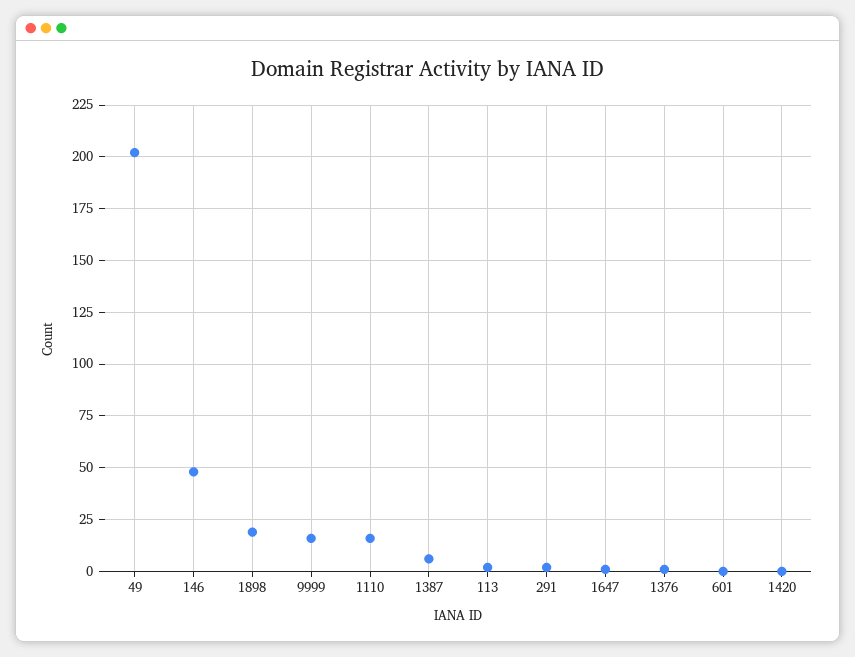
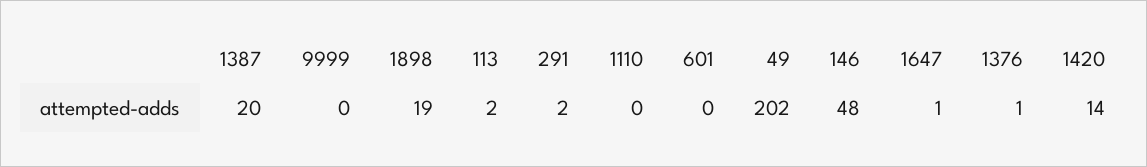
  {
    "49": 202,
    "146": 48,
    "1898": 19,
-   "9999": 15,
+   "9999": 0,
-   "1110": 15,
+   "1110": 0,
-   "1387": 5,
+   "1387": 20,
    "113": 2,
    "291": 2,
    "1647": 1,
    "1376": 1,
    "601": 0,
-   "1420": 0
+   "1420": 14
  }

